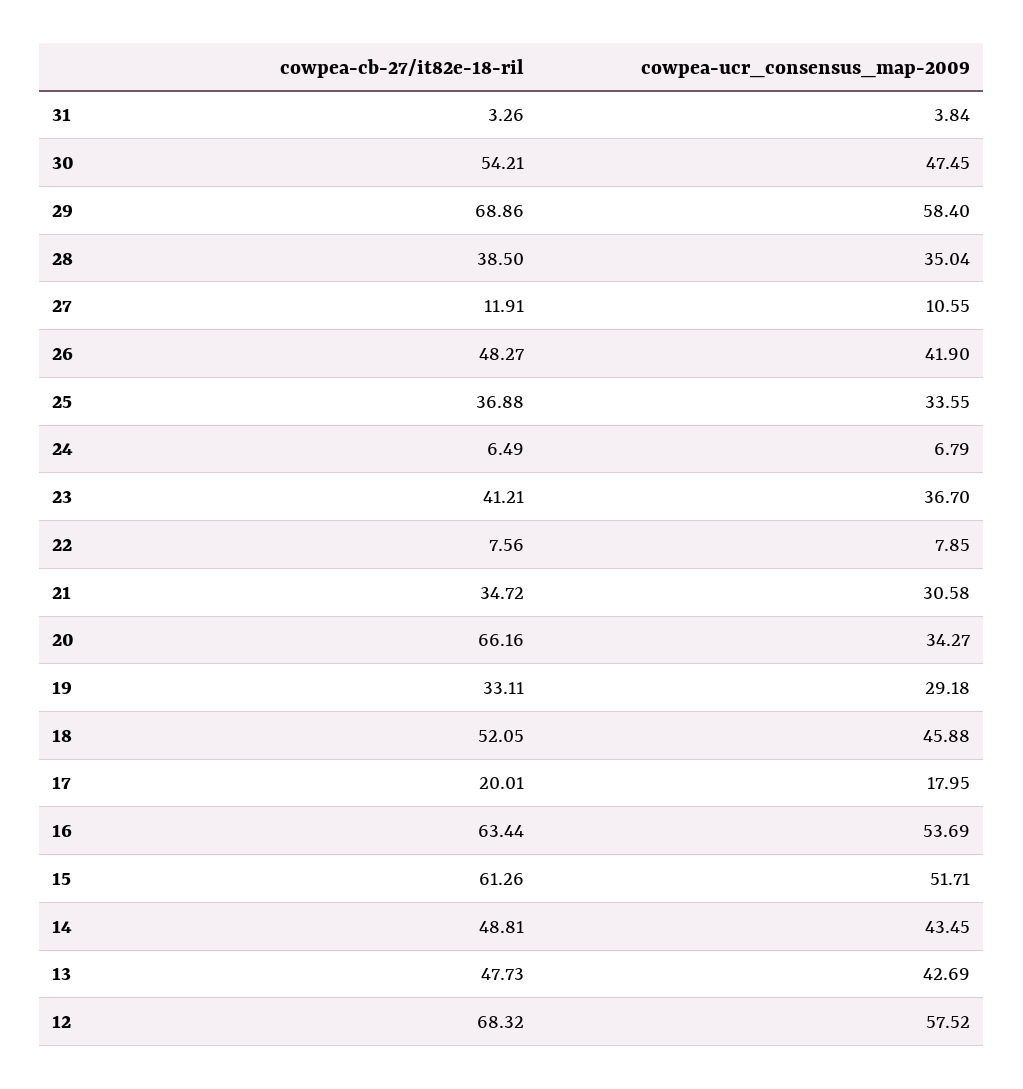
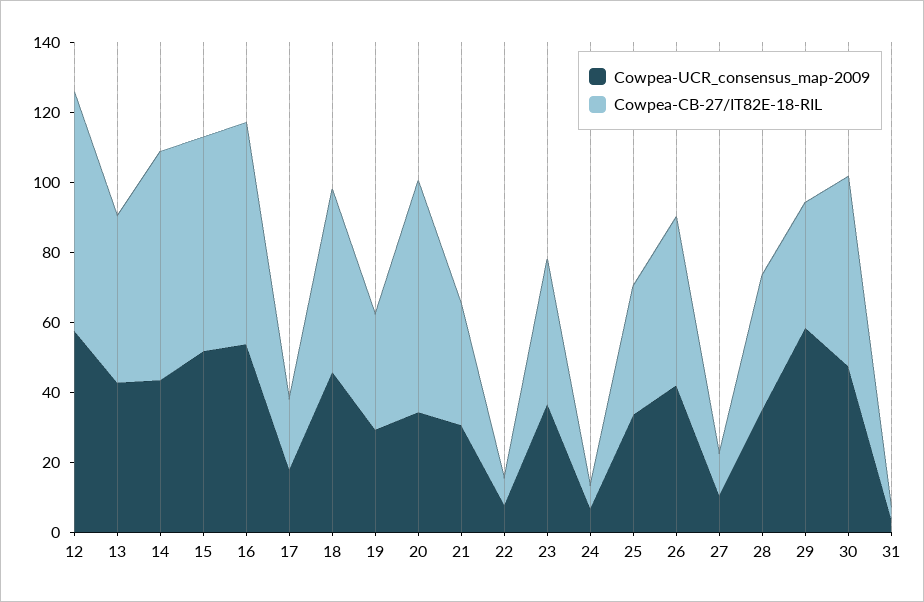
  {
    "cowpea-cb-27/it82e-18-ril": {
      "31": 3.26,
      "30": 54.21,
-     "29": 68.86,
+     "29": 35,
      "28": 38.5,
      "27": 11.91,
      "26": 48.27,
      "25": 36.88,
      "24": 6.49,
      "23": 41.21,
      "22": 7.56,
      "21": 34.72,
      "20": 66.16,
      "19": 33.11,
      "18": 52.05,
      "17": 20.01,
      "16": 63.44,
      "15": 61.26,
-     "14": 48.81,
+     "14": 65,
      "13": 47.73,
      "12": 68.32
    },
    "cowpea-ucr_consensus_map-2009": {
      "31": 3.84,
      "30": 47.45,
      "29": 58.4,
      "28": 35.04,
      "27": 10.55,
      "26": 41.9,
      "25": 33.55,
      "24": 6.79,
      "23": 36.7,
      "22": 7.85,
      "21": 30.58,
      "20": 34.27,
      "19": 29.18,
      "18": 45.88,
      "17": 17.95,
      "16": 53.69,
      "15": 51.71,
      "14": 43.45,
      "13": 42.69,
      "12": 57.52
    }
  }

